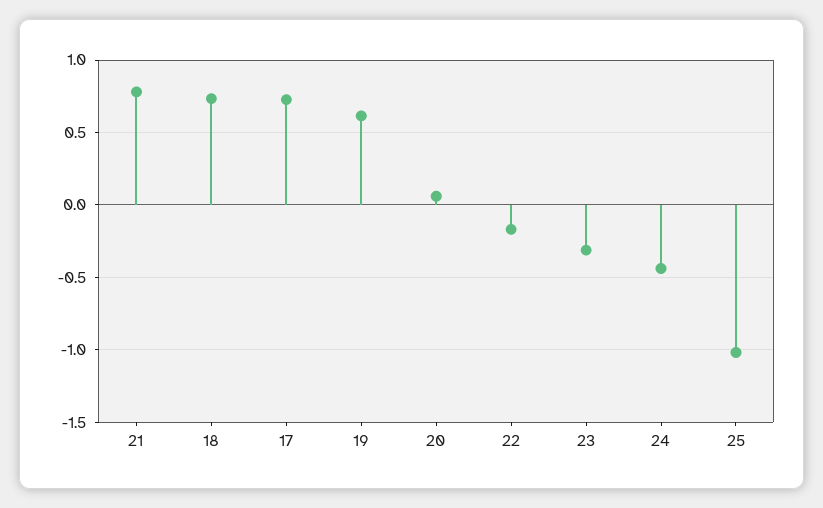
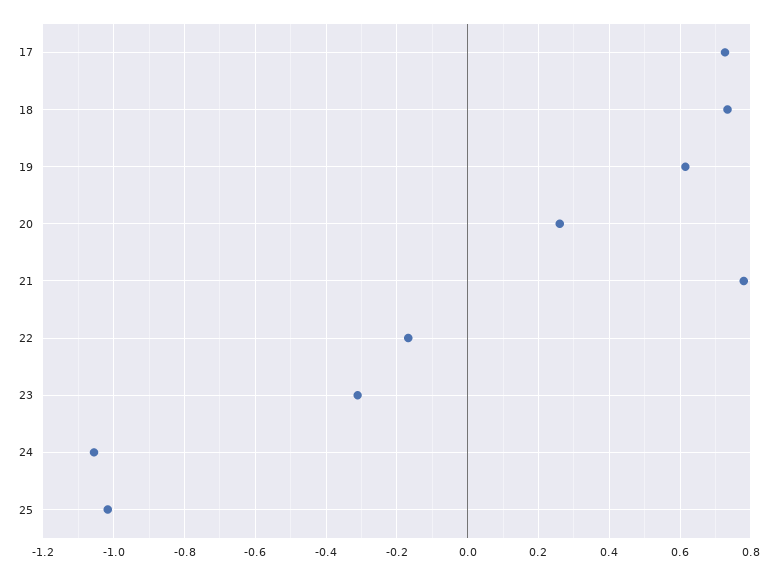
  {
    "21": 0.78,
    "18": 0.74,
    "17": 0.72,
    "19": 0.62,
-   "20": 0.05,
+   "20": 0.26,
    "22": -0.16,
    "23": -0.32,
-   "24": -0.45,
+   "24": -1.06,
    "25": -1.02
  }

